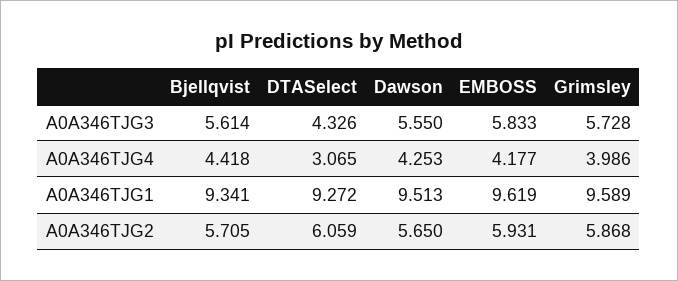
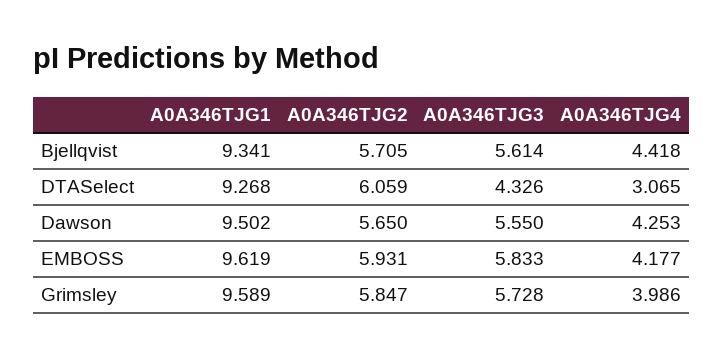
  {
    "Bjellqvist": {
      "A0A346TJG3": 5.614,
      "A0A346TJG4": 4.418,
      "A0A346TJG1": 9.341,
      "A0A346TJG2": 5.705
    },
    "DTASelect": {
      "A0A346TJG3": 4.326,
      "A0A346TJG4": 3.065,
-     "A0A346TJG1": 9.272,
+     "A0A346TJG1": 9.268,
      "A0A346TJG2": 6.059
    },
    "Dawson": {
      "A0A346TJG3": 5.55,
      "A0A346TJG4": 4.253,
-     "A0A346TJG1": 9.513,
+     "A0A346TJG1": 9.502,
      "A0A346TJG2": 5.65
    },
    "EMBOSS": {
      "A0A346TJG3": 5.833,
      "A0A346TJG4": 4.177,
      "A0A346TJG1": 9.619,
      "A0A346TJG2": 5.931
    },
    "Grimsley": {
      "A0A346TJG3": 5.728,
      "A0A346TJG4": 3.986,
      "A0A346TJG1": 9.589,
-     "A0A346TJG2": 5.868
+     "A0A346TJG2": 5.847
    }
  }

